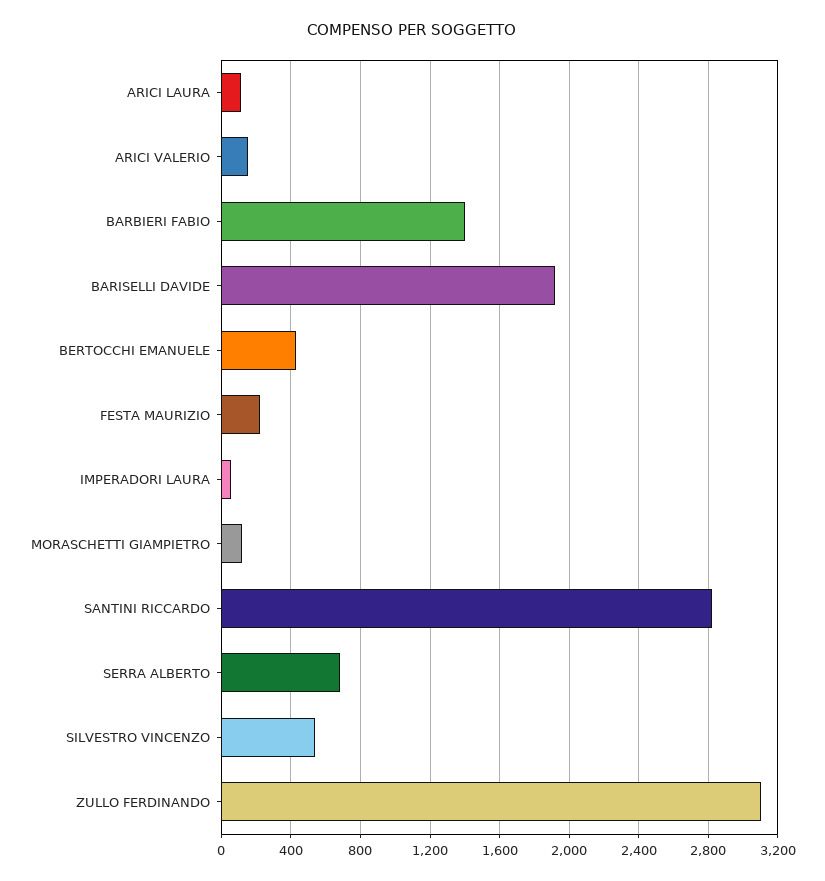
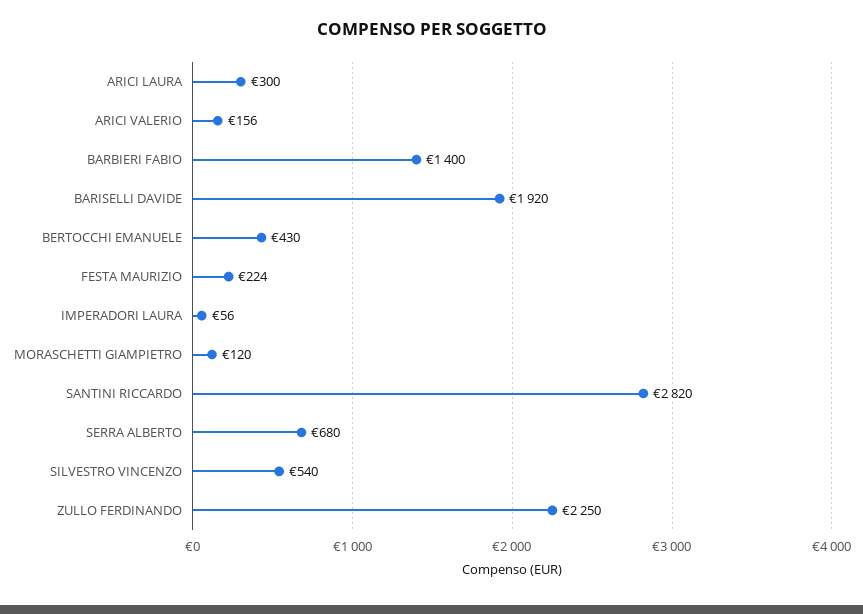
  {
-   "ARICI LAURA": 100,
+   "ARICI LAURA": 300,
    "ARICI VALERIO": 156,
    "BARBIERI FABIO": 1400,
    "BARISELLI DAVIDE": 1920,
    "BERTOCCHI EMANUELE": 430,
    "FESTA MAURIZIO": 224,
    "IMPERADORI LAURA": 56,
    "MORASCHETTI GIAMPIETRO": 120,
    "SANTINI RICCARDO": 2820,
    "SERRA ALBERTO": 680,
    "SILVESTRO VINCENZO": 540,
-   "ZULLO FERDINANDO": 3100
+   "ZULLO FERDINANDO": 2250
  }

